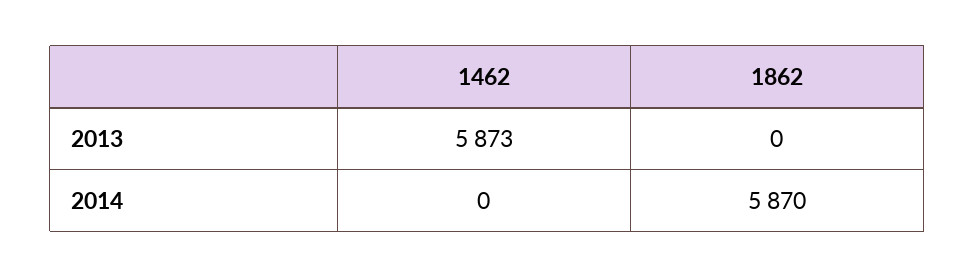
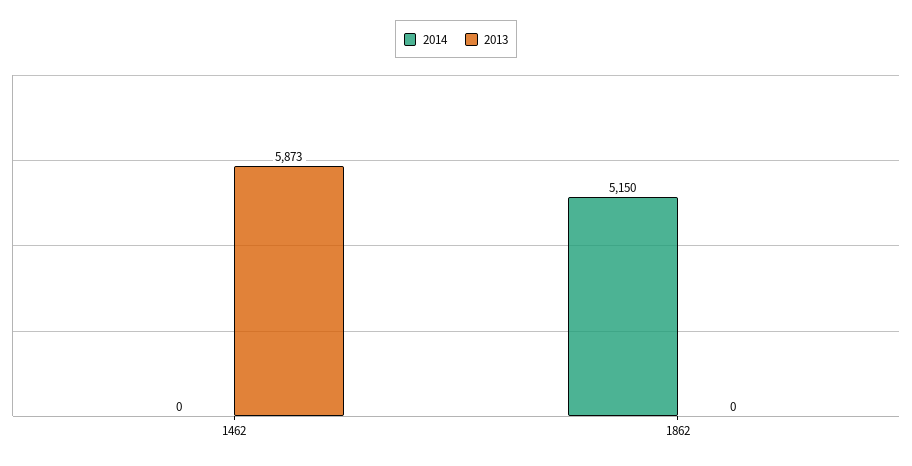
  {
    "2013": {
      "1462": 5873,
      "1862": 0
    },
    "2014": {
      "1462": 0,
-     "1862": 5870
+     "1862": 5150
    }
  }

